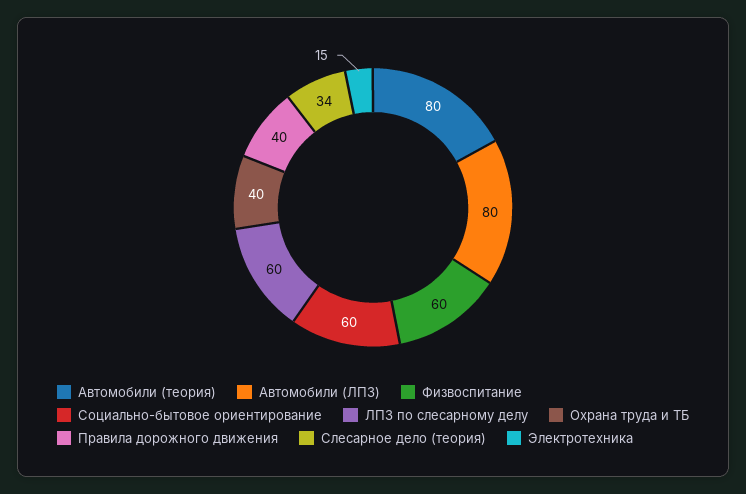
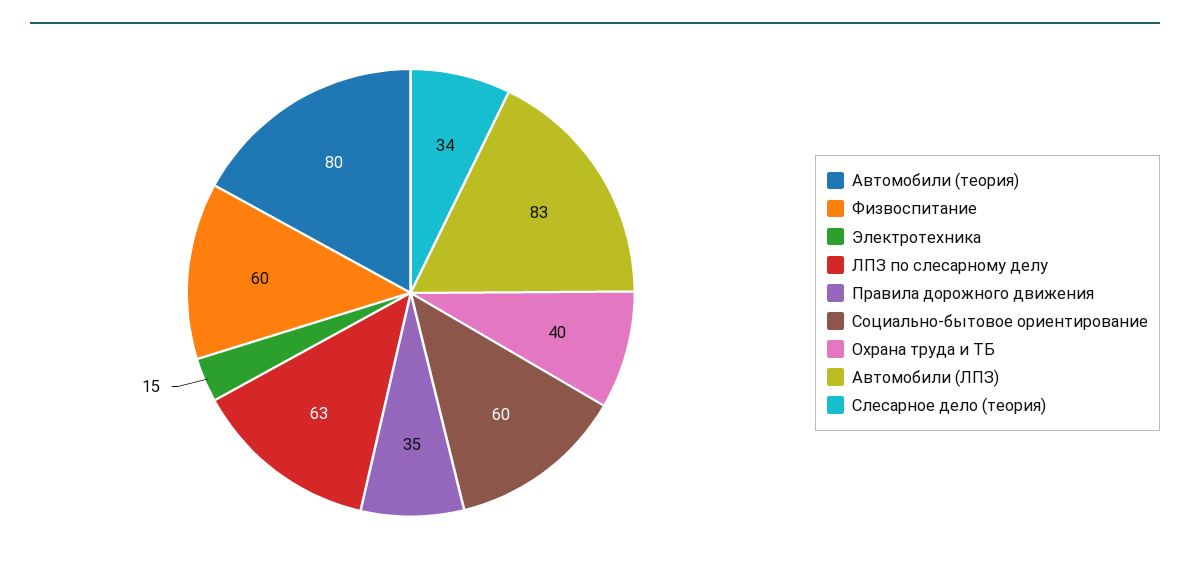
  {
    "Автомобили (теория)": 80,
-   "Автомобили (ЛПЗ)": 80,
+   "Автомобили (ЛПЗ)": 83,
    "Физвоспитание": 60,
    "Социально-бытовое ориентирование": 60,
-   "ЛПЗ по слесарному делу": 60,
+   "ЛПЗ по слесарному делу": 63,
    "Охрана труда и ТБ": 40,
-   "Правила дорожного движения": 40,
+   "Правила дорожного движения": 35,
    "Слесарное дело (теория)": 34,
    "Электротехника": 15
  }

